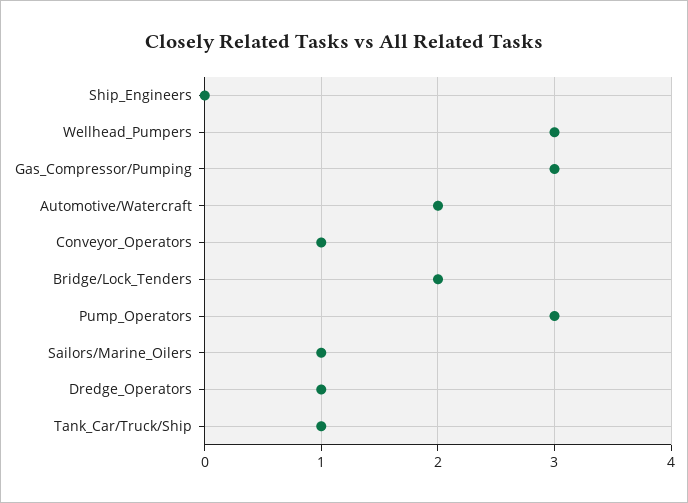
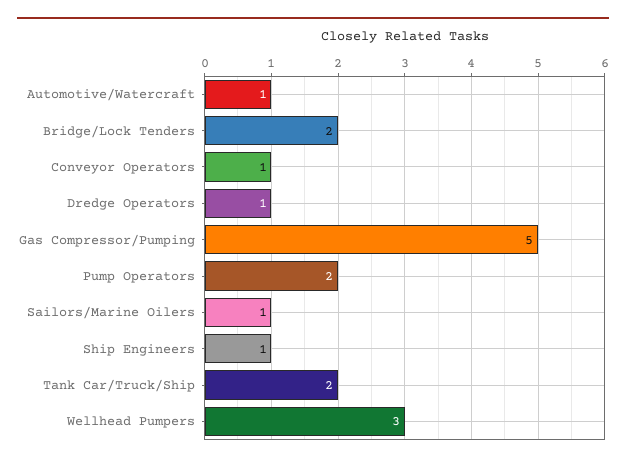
  {
-   "Ship_Engineers": 0,
+   "Ship_Engineers": 1,
    "Wellhead_Pumpers": 3,
-   "Gas_Compressor/Pumping": 3,
+   "Gas_Compressor/Pumping": 5,
-   "Automotive/Watercraft": 2,
+   "Automotive/Watercraft": 1,
    "Conveyor_Operators": 1,
    "Bridge/Lock_Tenders": 2,
-   "Pump_Operators": 3,
+   "Pump_Operators": 2,
    "Sailors/Marine_Oilers": 1,
    "Dredge_Operators": 1,
-   "Tank_Car/Truck/Ship": 1
+   "Tank_Car/Truck/Ship": 2
  }

